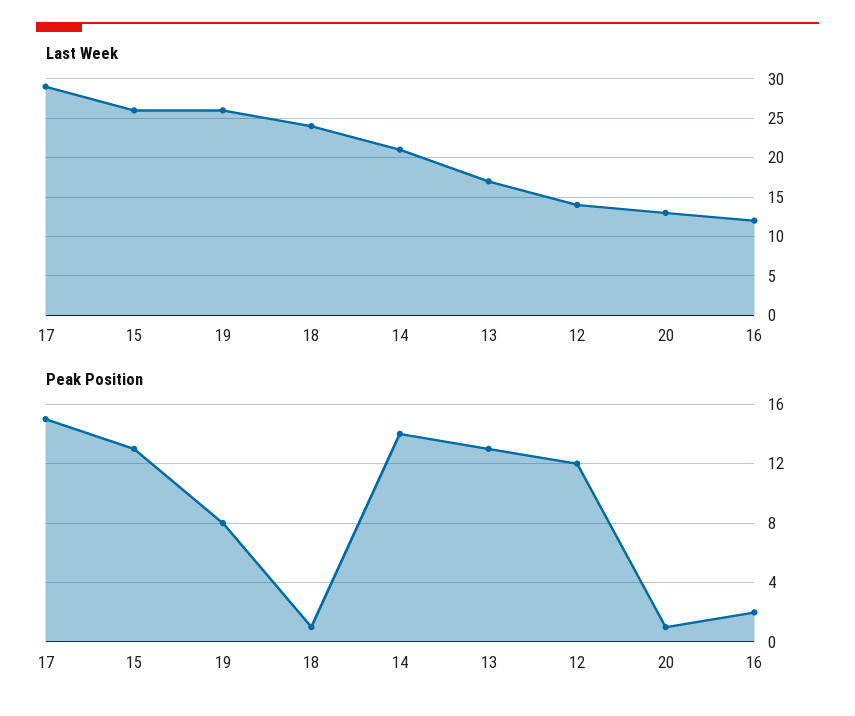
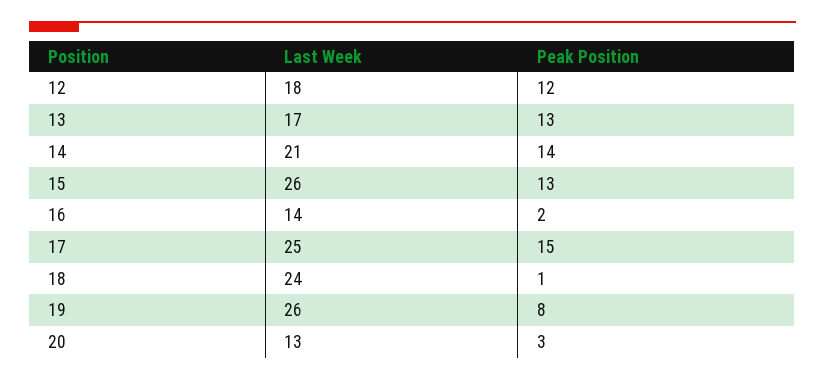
  {
    "Last Week": {
-     "17": 29,
+     "17": 25,
      "15": 26,
      "19": 26,
      "18": 24,
      "14": 21,
      "13": 17,
-     "12": 14,
+     "12": 18,
      "20": 13,
-     "16": 12
+     "16": 14
    },
    "Peak Position": {
      "17": 15,
      "15": 13,
      "19": 8,
      "18": 1,
      "14": 14,
      "13": 13,
      "12": 12,
-     "20": 1,
+     "20": 3,
      "16": 2
    }
  }

